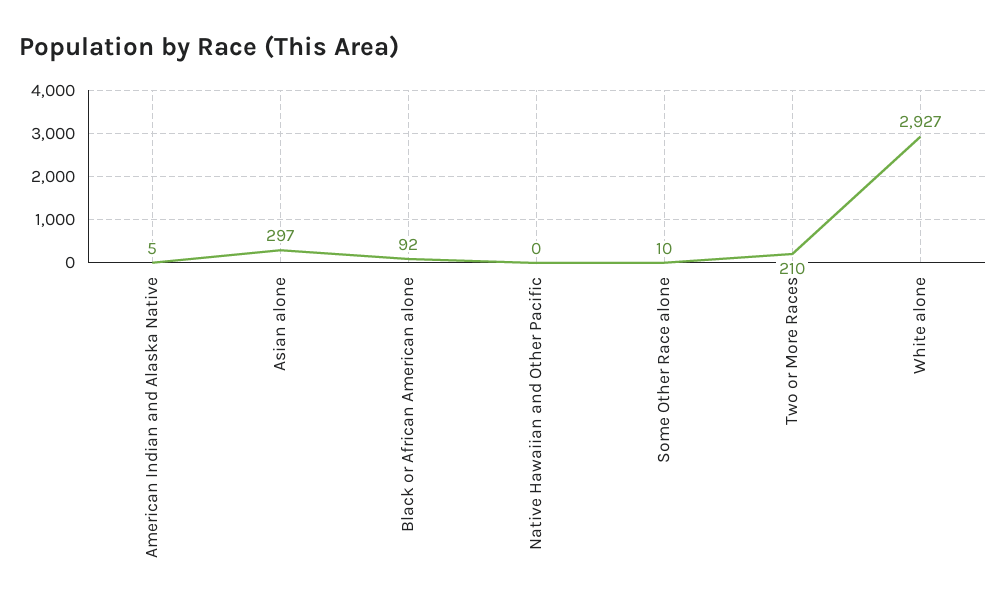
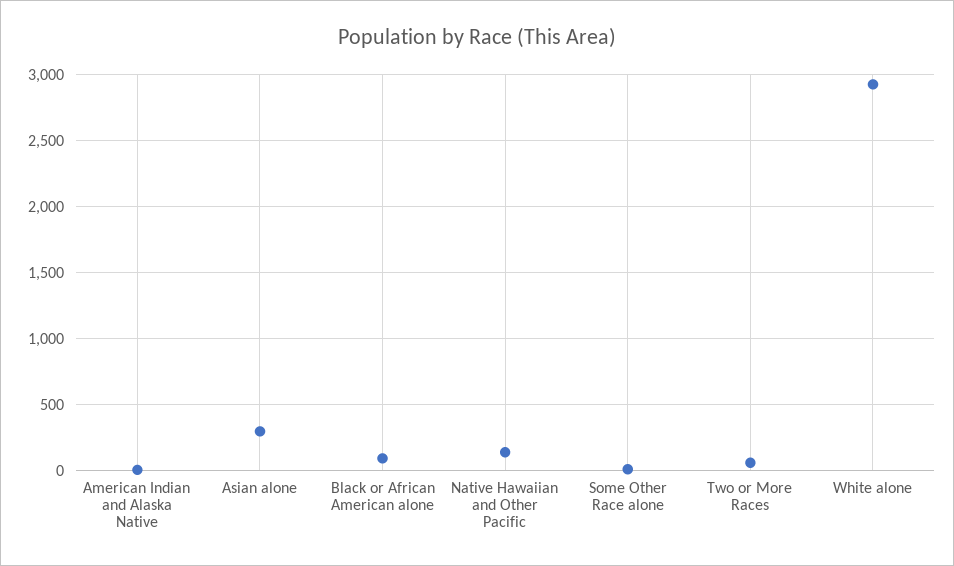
  {
    "American Indian and Alaska Native": 5,
    "Asian alone": 297,
    "Black or African American alone": 92,
-   "Native Hawaiian and Other Pacific": 0,
+   "Native Hawaiian and Other Pacific": 150,
    "Some Other Race alone": 10,
-   "Two or More Races": 210,
+   "Two or More Races": 50,
    "White alone": 2927
  }

